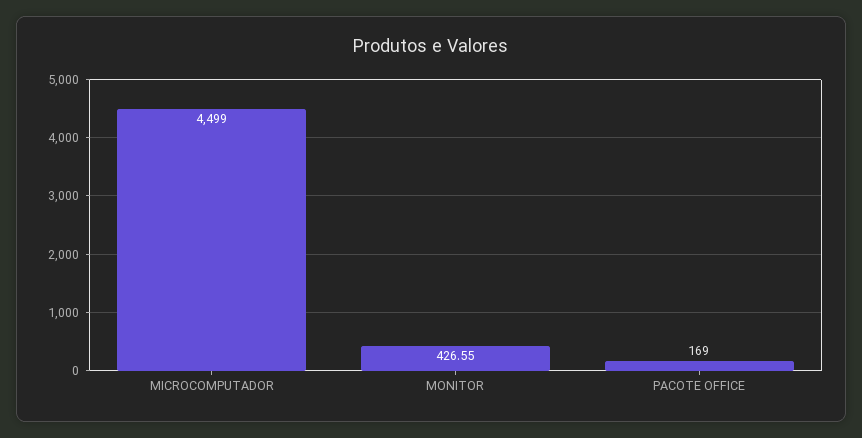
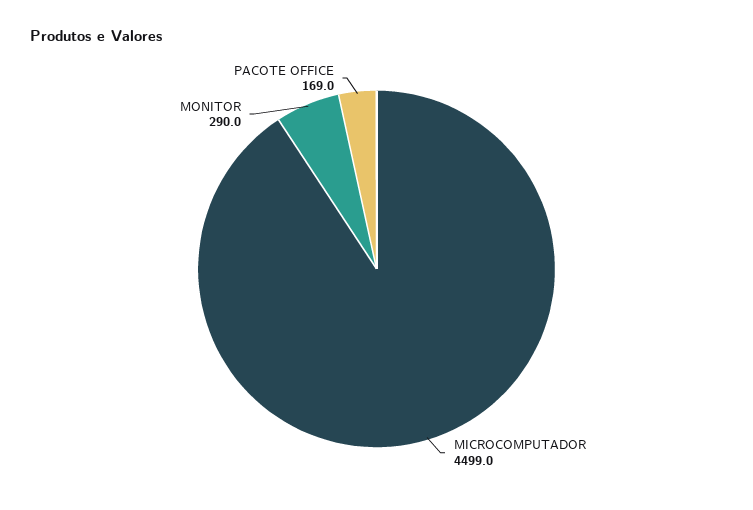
  {
    "MICROCOMPUTADOR": 4499,
-   "MONITOR": 426.55,
+   "MONITOR": 290,
    "PACOTE OFFICE": 169
  }

